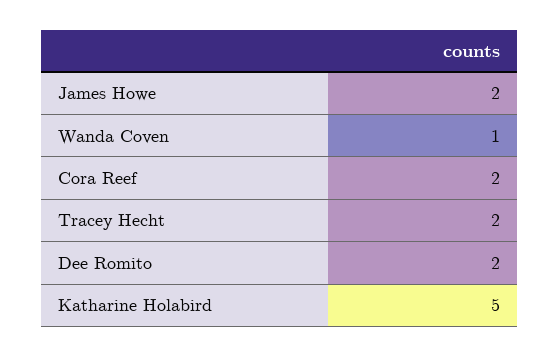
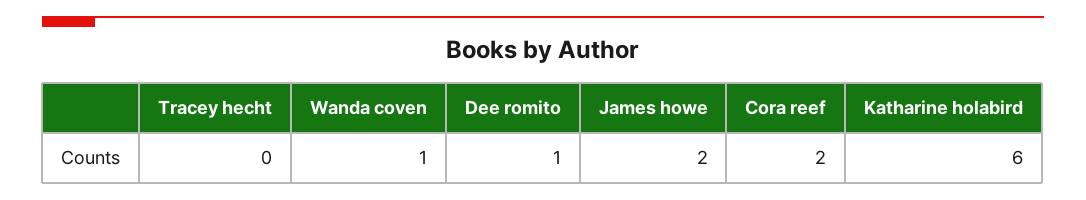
  {
    "James Howe": 2,
    "Wanda Coven": 1,
    "Cora Reef": 2,
-   "Tracey Hecht": 2,
+   "Tracey Hecht": 0,
-   "Dee Romito": 2,
+   "Dee Romito": 1,
-   "Katharine Holabird": 5
+   "Katharine Holabird": 6
  }

